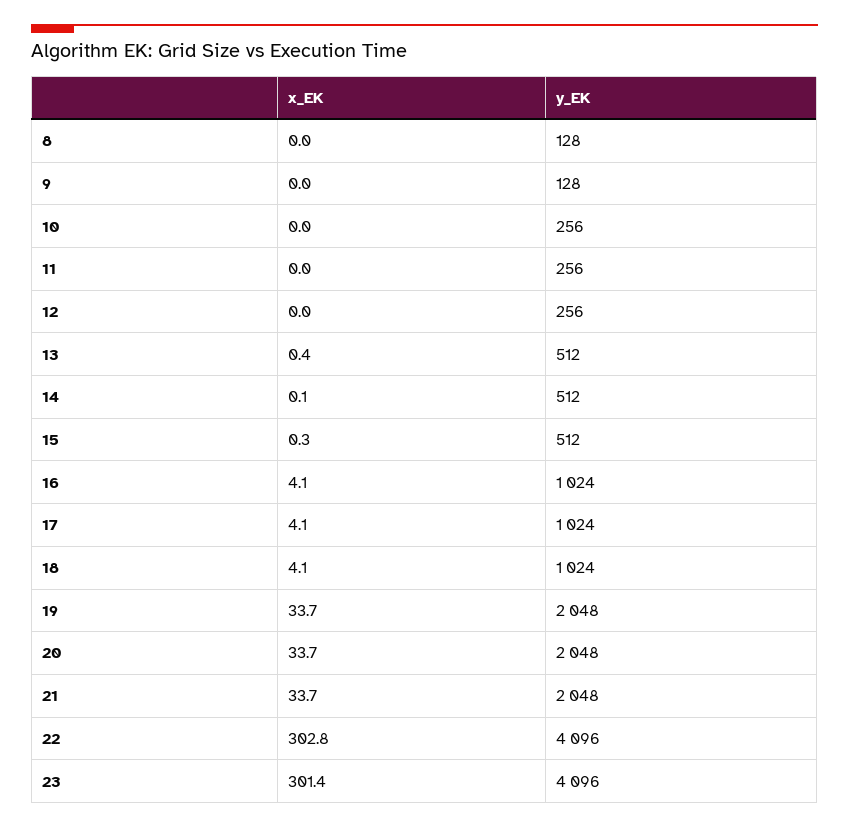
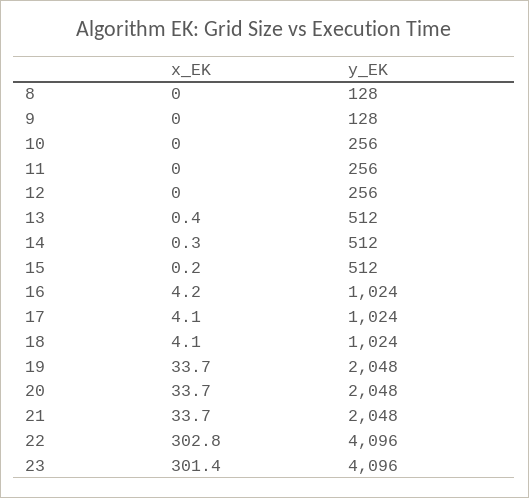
  {
    "x_EK": {
      "8": 0,
      "9": 0,
      "10": 0,
      "11": 0,
      "12": 0,
      "13": 0.4,
-     "14": 0.1,
+     "14": 0.3,
-     "15": 0.3,
+     "15": 0.2,
-     "16": 4.1,
+     "16": 4.2,
      "17": 4.1,
      "18": 4.1,
      "19": 33.7,
      "20": 33.7,
      "21": 33.7,
      "22": 302.8,
      "23": 301.4
    },
    "y_EK": {
      "8": 128,
      "9": 128,
      "10": 256,
      "11": 256,
      "12": 256,
      "13": 512,
      "14": 512,
      "15": 512,
      "16": 1024,
      "17": 1024,
      "18": 1024,
      "19": 2048,
      "20": 2048,
      "21": 2048,
      "22": 4096,
      "23": 4096
    }
  }

